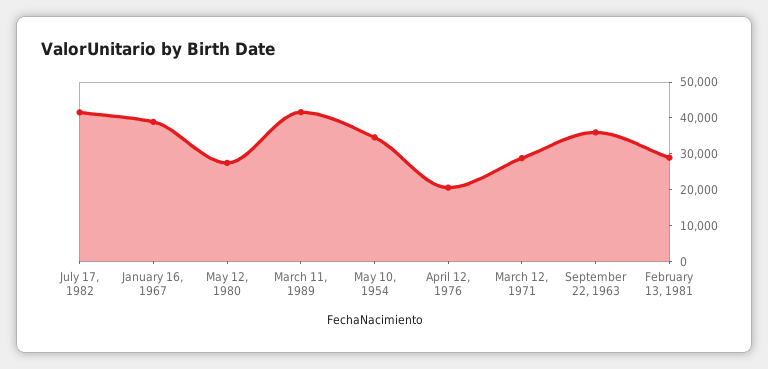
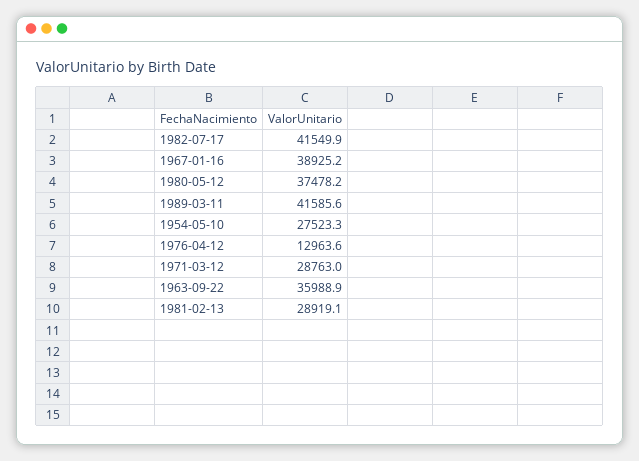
  {
    "July 17, 1982": 41549.9,
    "January 16, 1967": 38925.2,
-   "May 12, 1980": 27500,
+   "May 12, 1980": 37478.2,
    "March 11, 1989": 41585.6,
-   "May 10, 1954": 35000,
+   "May 10, 1954": 27523.3,
-   "April 12, 1976": 20000,
+   "April 12, 1976": 12963.6,
    "March 12, 1971": 28763,
    "September 22, 1963": 35988.9,
    "February 13, 1981": 28919.1
  }

